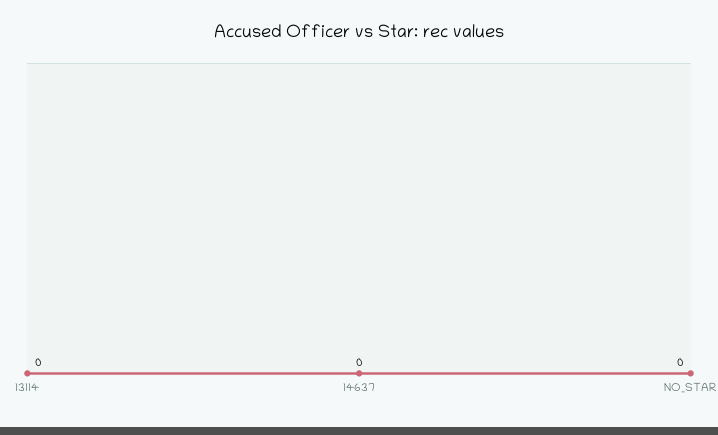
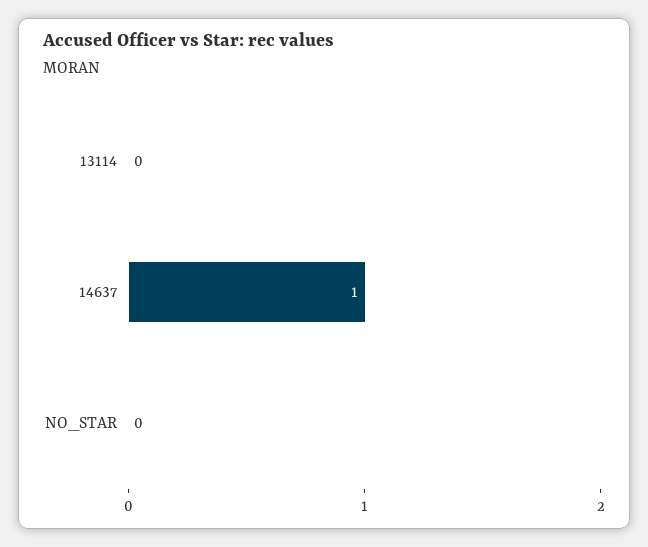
  {
    "13114": 0,
-   "14637": 0,
+   "14637": 1,
    "NO_STAR": 0
  }

